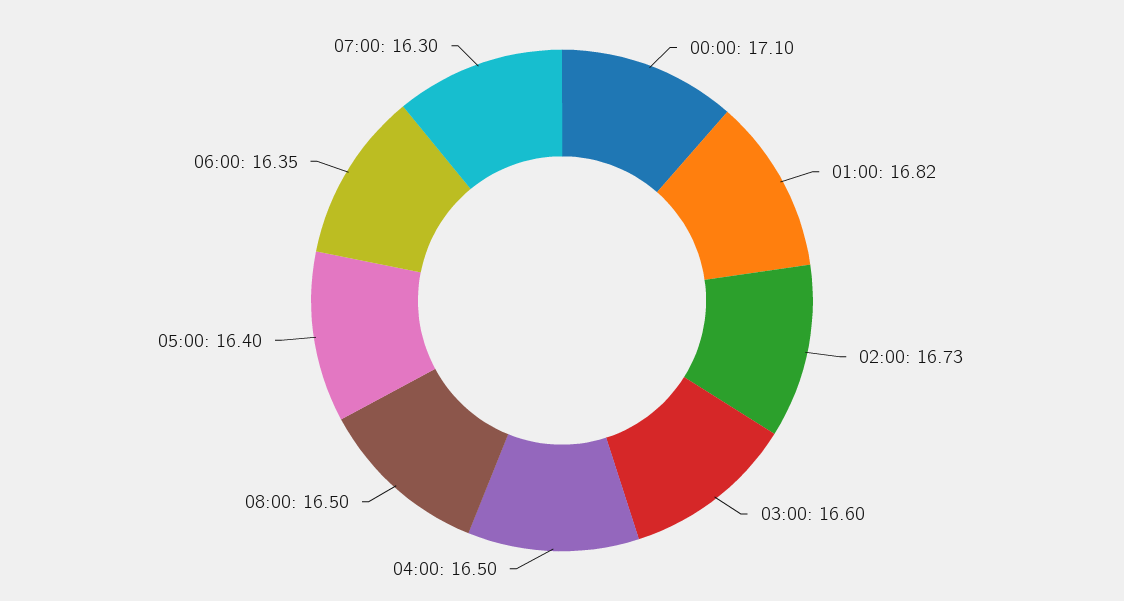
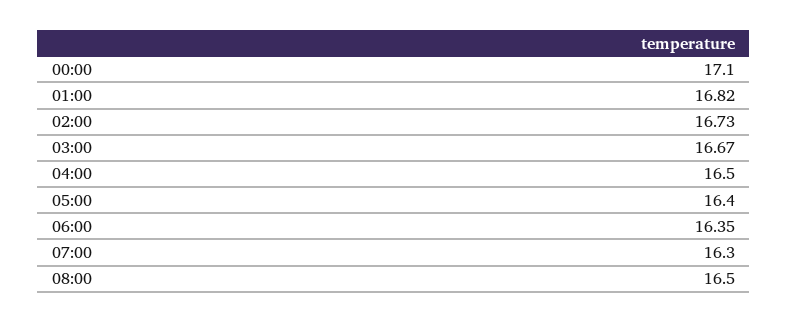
  {
    "00:00": 17.1,
    "01:00": 16.82,
    "02:00": 16.73,
-   "03:00": 16.6,
+   "03:00": 16.67,
    "04:00": 16.5,
    "08:00": 16.5,
    "05:00": 16.4,
    "06:00": 16.35,
    "07:00": 16.3
  }

